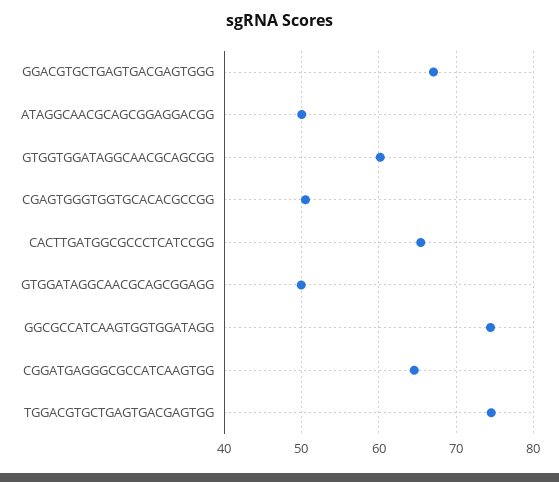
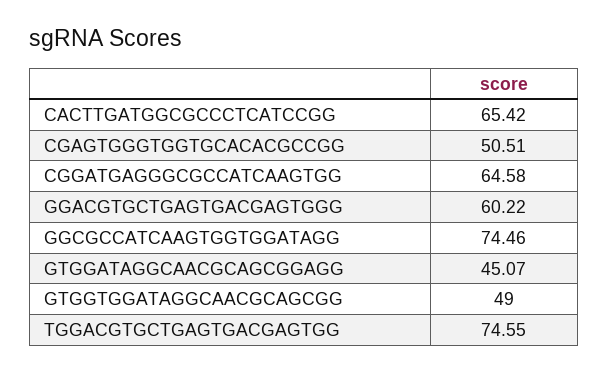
  {
-   "GGACGTGCTGAGTGACGAGTGGG": 67,
+   "GGACGTGCTGAGTGACGAGTGGG": 60.22,
-   "ATAGGCAACGCAGCGGAGGACGG": 50,
-   "GTGGTGGATAGGCAACGCAGCGG": 60,
+   "GTGGTGGATAGGCAACGCAGCGG": 49,
    "CGAGTGGGTGGTGCACACGCCGG": 50.51,
    "CACTTGATGGCGCCCTCATCCGG": 65.42,
-   "GTGGATAGGCAACGCAGCGGAGG": 50,
+   "GTGGATAGGCAACGCAGCGGAGG": 45.07,
    "GGCGCCATCAAGTGGTGGATAGG": 74.46,
    "CGGATGAGGGCGCCATCAAGTGG": 64.58,
    "TGGACGTGCTGAGTGACGAGTGG": 74.55
  }

